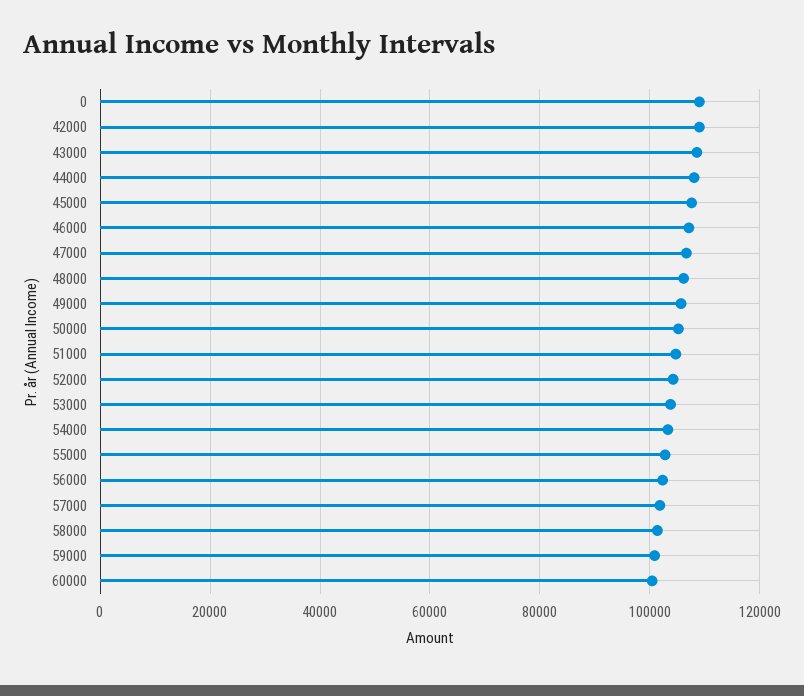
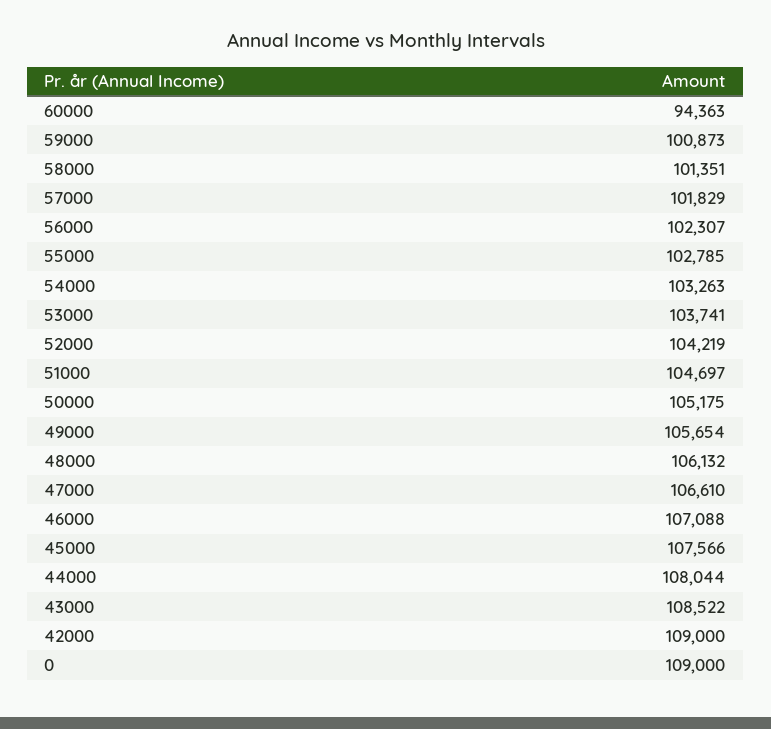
  {
    "0": 109000,
    "42000": 109000,
    "43000": 108522,
    "44000": 108044,
    "45000": 107566,
    "46000": 107088,
    "47000": 106610,
    "48000": 106132,
    "49000": 105654,
    "50000": 105175,
    "51000": 104697,
    "52000": 104219,
    "53000": 103741,
    "54000": 103263,
    "55000": 102785,
    "56000": 102307,
    "57000": 101829,
    "58000": 101351,
    "59000": 100873,
-   "60000": 100000
+   "60000": 94363
  }

